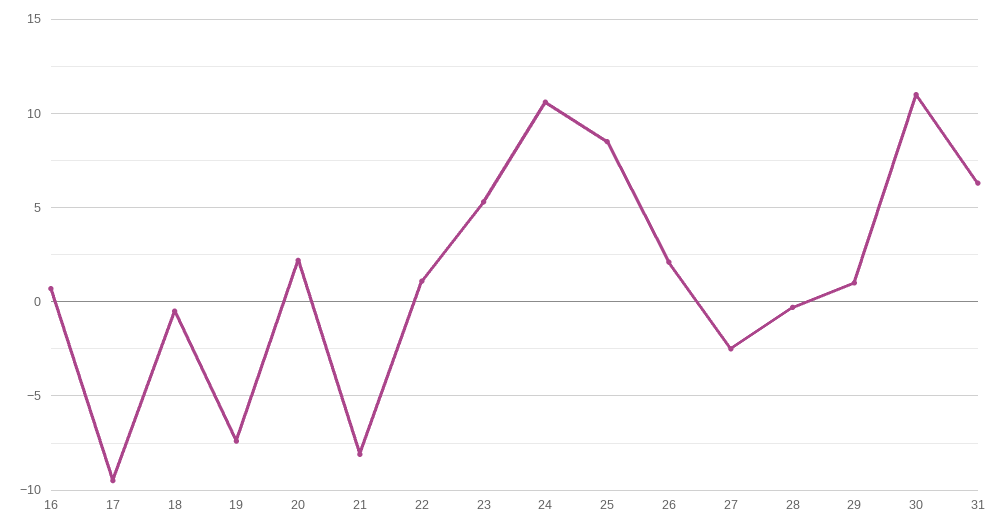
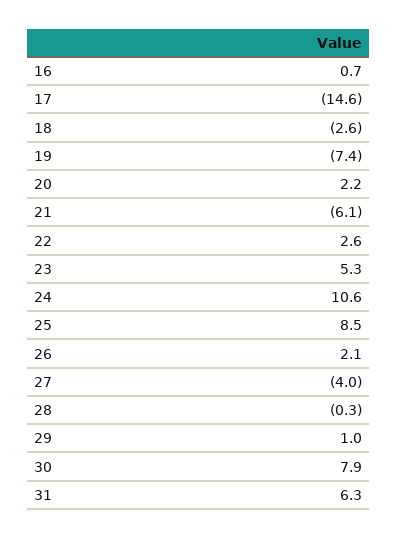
  {
    "16": 0.7,
-   "17": -9.5,
+   "17": -14.6,
-   "18": -0.5,
+   "18": -2.6,
    "19": -7.4,
    "20": 2.2,
-   "21": -8,
+   "21": -6.1,
-   "22": 1,
+   "22": 2.6,
    "23": 5.3,
    "24": 10.6,
    "25": 8.5,
    "26": 2.1,
-   "27": -2.5,
+   "27": -4,
    "28": -0.3,
    "29": 1,
-   "30": 11,
+   "30": 7.9,
    "31": 6.3
  }

